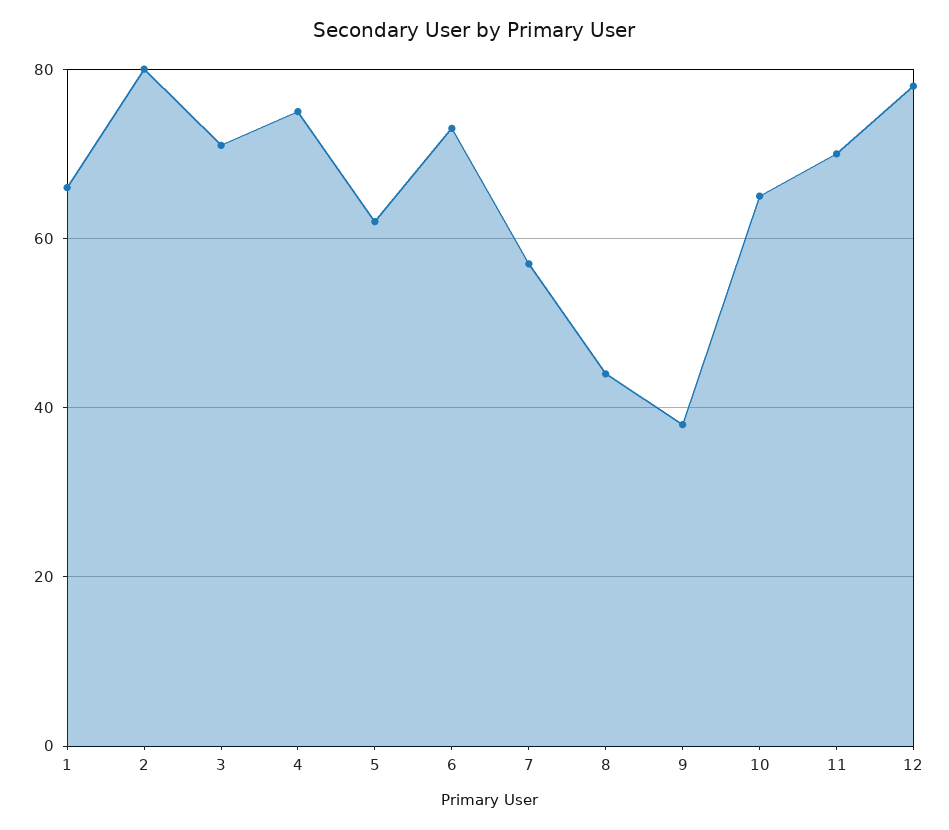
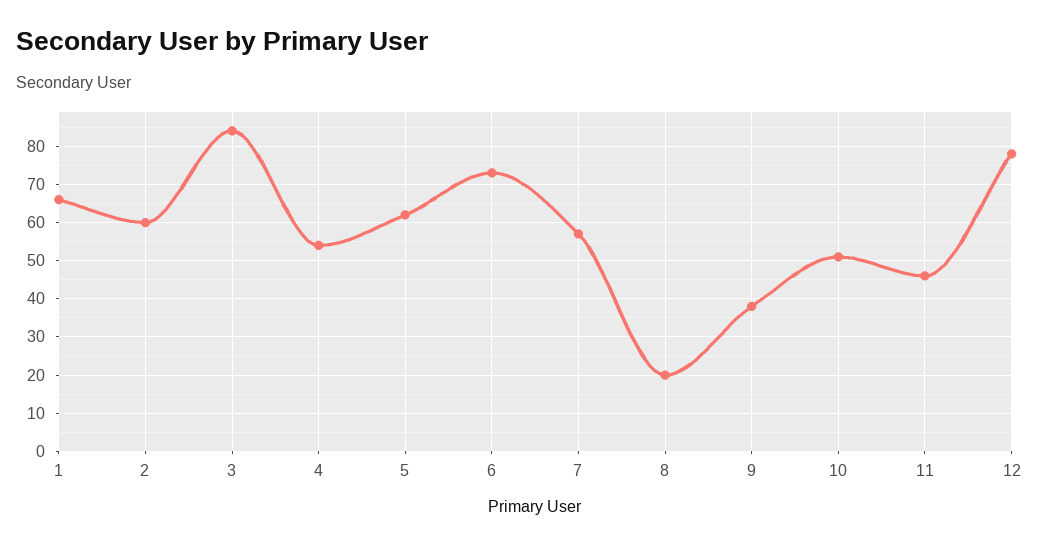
  {
    "1": 65,
-   "2": 80,
+   "2": 60,
-   "3": 70,
+   "3": 85,
-   "4": 75,
+   "4": 55,
    "5": 60,
    "6": 75,
    "7": 55,
-   "8": 45,
+   "8": 20,
    "9": 40,
-   "10": 65,
+   "10": 50,
-   "11": 70,
+   "11": 45,
    "12": 80
  }

